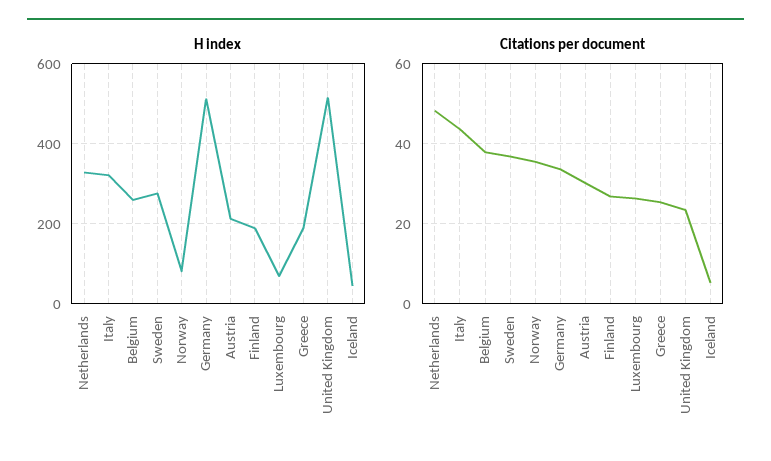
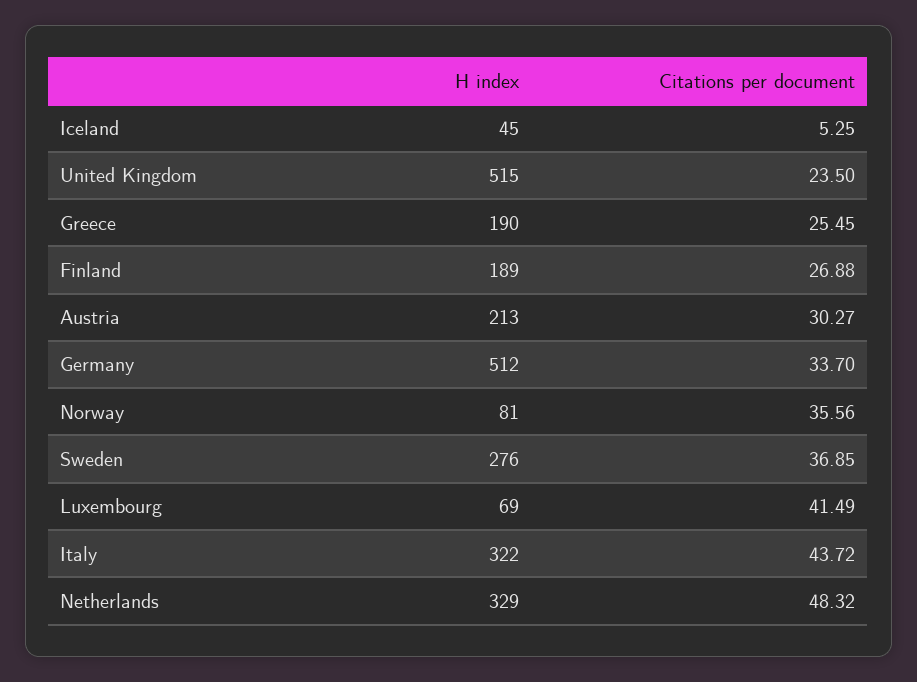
  {
    "H index": {
      "Netherlands": 329,
      "Italy": 322,
-     "Belgium": 260,
      "Sweden": 276,
      "Norway": 81,
      "Germany": 512,
      "Austria": 213,
      "Finland": 189,
      "Luxembourg": 69,
      "Greece": 190,
      "United Kingdom": 515,
      "Iceland": 45
    },
    "Citations per document": {
      "Netherlands": 48.32,
      "Italy": 43.72,
-     "Belgium": 38,
      "Sweden": 36.85,
      "Norway": 35.56,
      "Germany": 33.7,
      "Austria": 30.27,
      "Finland": 26.88,
-     "Luxembourg": 26,
+     "Luxembourg": 41.49,
      "Greece": 25.45,
      "United Kingdom": 23.5,
      "Iceland": 5.25
    }
  }

